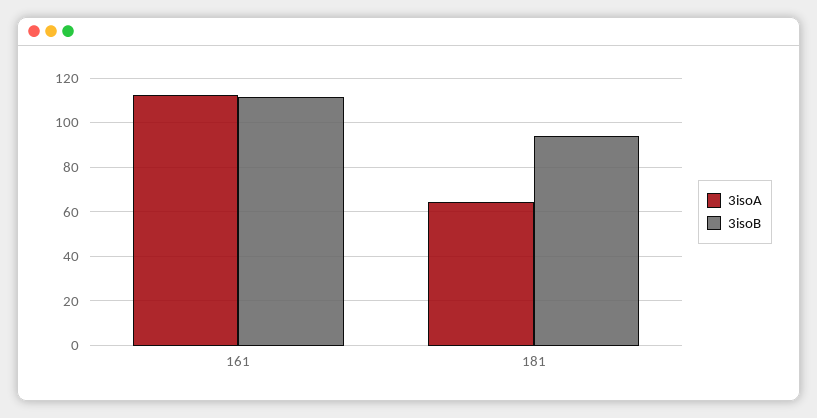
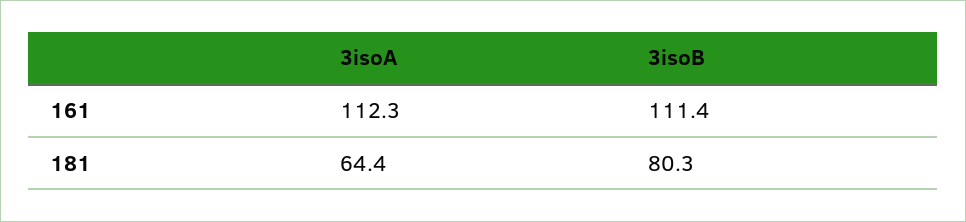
  {
    "3isoA": {
      "161": 112.3,
      "181": 64.4
    },
    "3isoB": {
      "161": 111.4,
-     "181": 95
+     "181": 80.3
    }
  }

